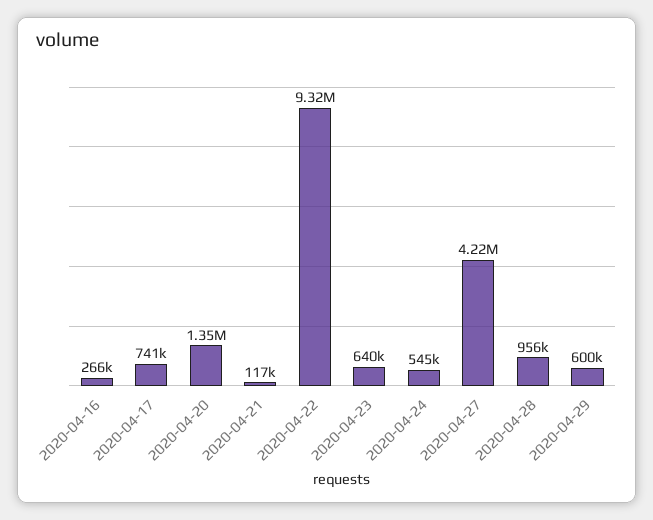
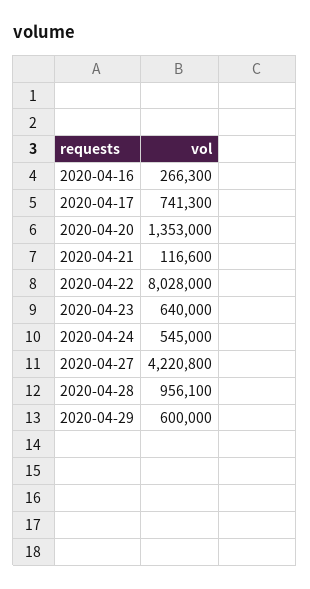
  {
    "2020-04-16": 266300,
    "2020-04-17": 741300,
    "2020-04-20": 1353000,
    "2020-04-21": 116600,
-   "2020-04-22": 9320000,
+   "2020-04-22": 8028000,
    "2020-04-23": 640000,
    "2020-04-24": 545000,
    "2020-04-27": 4220800,
    "2020-04-28": 956100,
    "2020-04-29": 600000
  }

